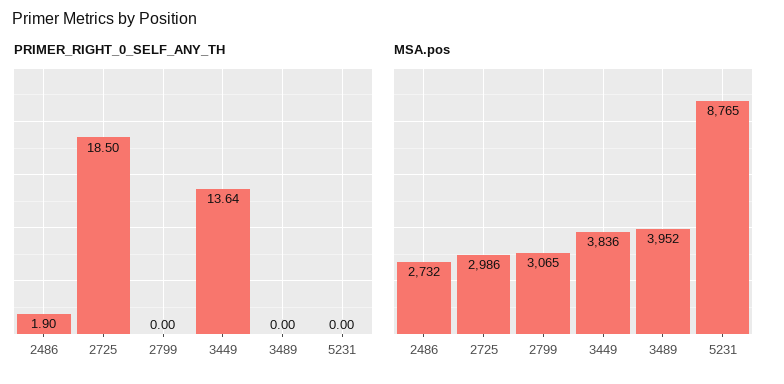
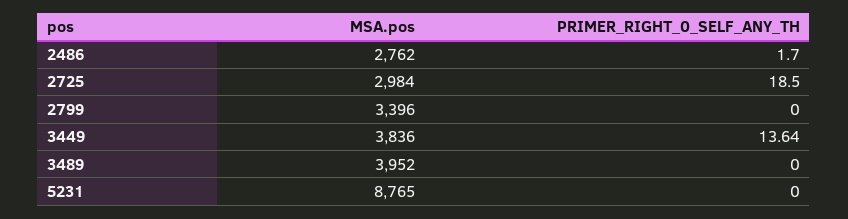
  {
    "PRIMER_RIGHT_0_SELF_ANY_TH": {
-     "2486": 1.9,
+     "2486": 1.7,
      "2725": 18.5,
      "2799": 0,
      "3449": 13.64,
      "3489": 0,
      "5231": 0
    },
    "MSA.pos": {
-     "2486": 2732,
+     "2486": 2762,
-     "2725": 2986,
+     "2725": 2984,
-     "2799": 3065,
+     "2799": 3396,
      "3449": 3836,
      "3489": 3952,
      "5231": 8765
    }
  }

